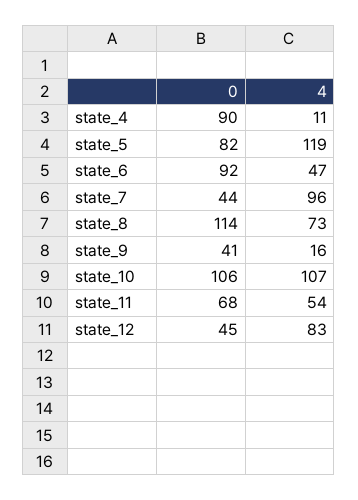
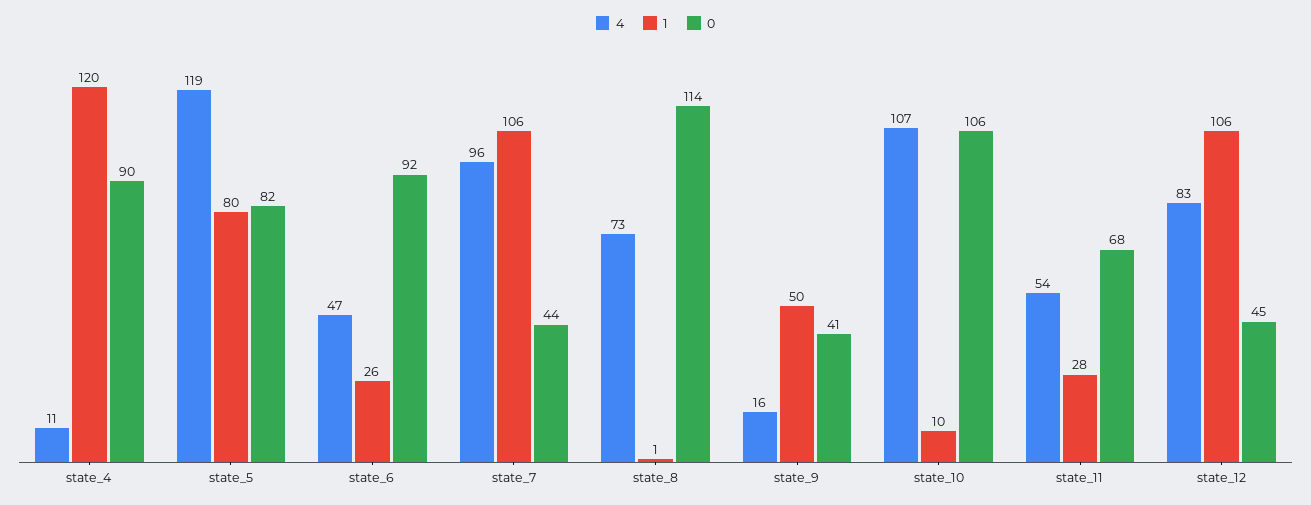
  {
    "0": {
      "state_4": 90,
      "state_5": 82,
      "state_6": 92,
      "state_7": 44,
      "state_8": 114,
      "state_9": 41,
      "state_10": 106,
      "state_11": 68,
      "state_12": 45
    },
    "4": {
      "state_4": 11,
      "state_5": 119,
      "state_6": 47,
      "state_7": 96,
      "state_8": 73,
      "state_9": 16,
      "state_10": 107,
      "state_11": 54,
      "state_12": 83
-   }
+   },
+   "1": {
+     "state_4": 120,
+     "state_5": 80,
+     "state_6": 26,
+     "state_7": 106,
+     "state_8": 1,
+     "state_9": 50,
+     "state_10": 10,
+     "state_11": 28,
+     "state_12": 106
+   }
  }

